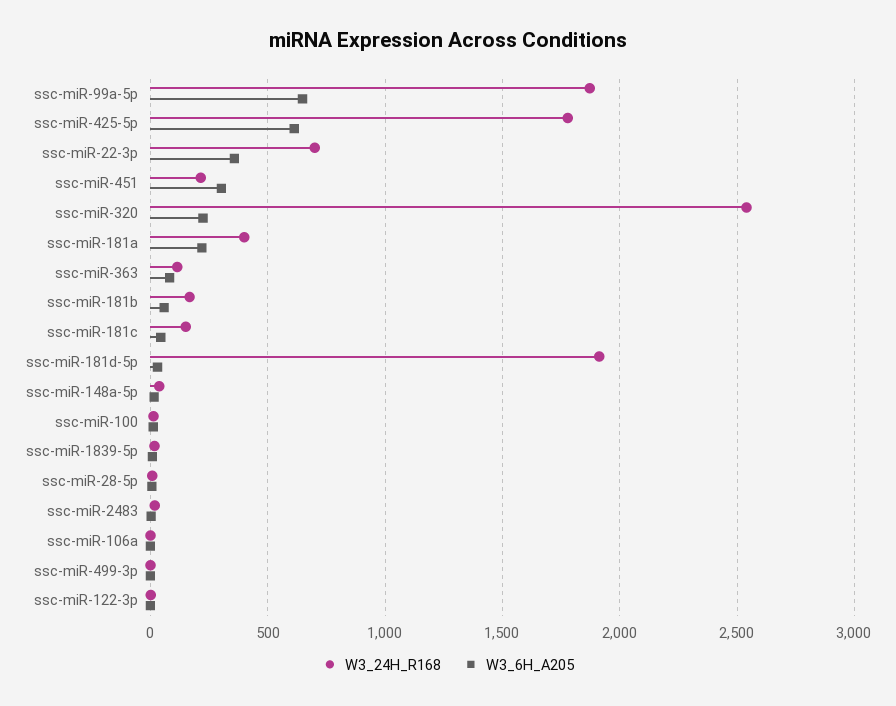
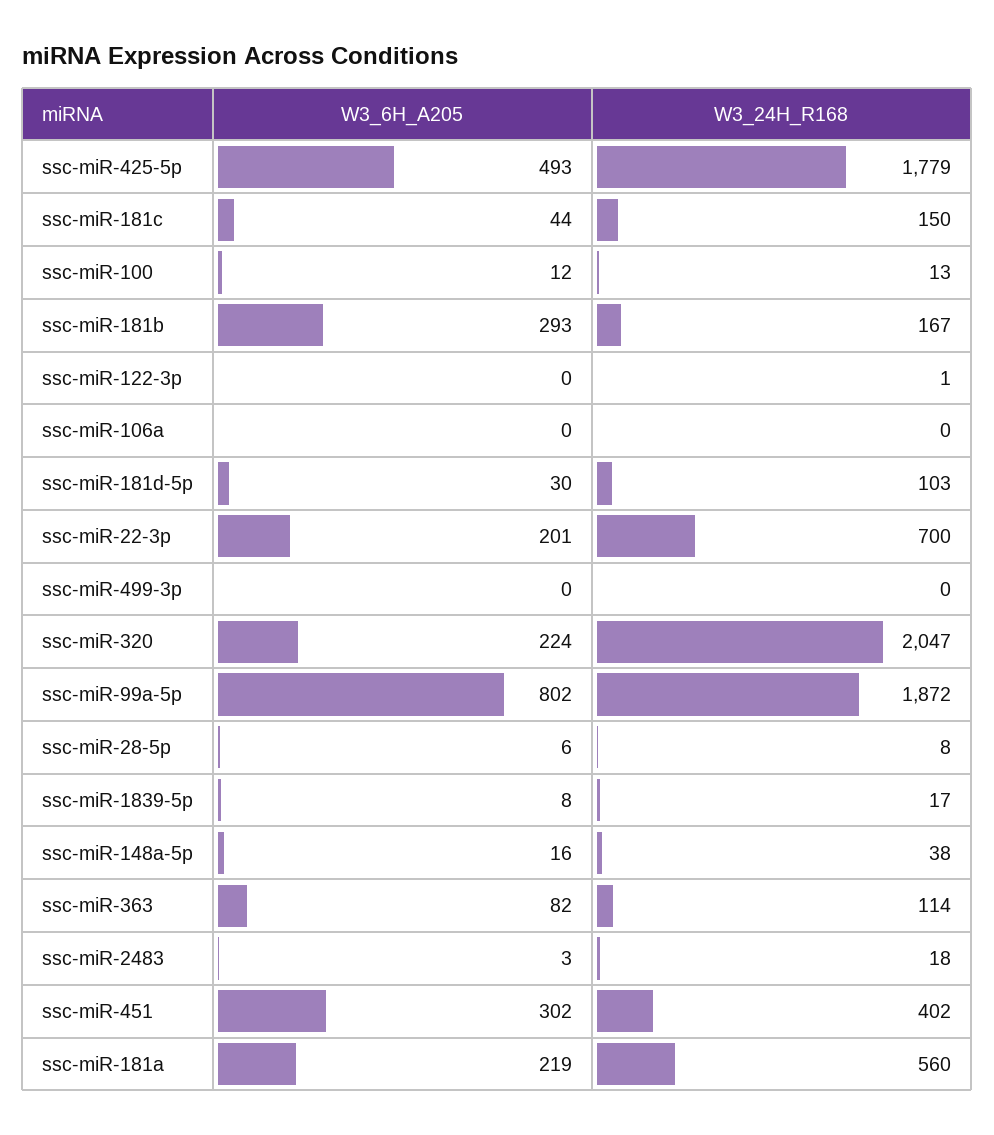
  {
    "W3_24H_R168": {
      "ssc-miR-99a-5p": 1872,
      "ssc-miR-425-5p": 1779,
      "ssc-miR-22-3p": 700,
-     "ssc-miR-451": 200,
+     "ssc-miR-451": 402,
-     "ssc-miR-320": 2550,
+     "ssc-miR-320": 2047,
-     "ssc-miR-181a": 400,
+     "ssc-miR-181a": 560,
      "ssc-miR-363": 114,
      "ssc-miR-181b": 167,
      "ssc-miR-181c": 150,
-     "ssc-miR-181d-5p": 1900,
+     "ssc-miR-181d-5p": 103,
      "ssc-miR-148a-5p": 38,
      "ssc-miR-100": 13,
      "ssc-miR-1839-5p": 17,
      "ssc-miR-28-5p": 8,
      "ssc-miR-2483": 18,
      "ssc-miR-106a": 0,
      "ssc-miR-499-3p": 0,
      "ssc-miR-122-3p": 1
    },
    "W3_6H_A205": {
-     "ssc-miR-99a-5p": 650,
+     "ssc-miR-99a-5p": 802,
-     "ssc-miR-425-5p": 600,
+     "ssc-miR-425-5p": 493,
-     "ssc-miR-22-3p": 350,
+     "ssc-miR-22-3p": 201,
      "ssc-miR-451": 302,
      "ssc-miR-320": 224,
      "ssc-miR-181a": 219,
      "ssc-miR-363": 82,
-     "ssc-miR-181b": 50,
+     "ssc-miR-181b": 293,
      "ssc-miR-181c": 44,
      "ssc-miR-181d-5p": 30,
      "ssc-miR-148a-5p": 16,
      "ssc-miR-100": 12,
      "ssc-miR-1839-5p": 8,
      "ssc-miR-28-5p": 6,
      "ssc-miR-2483": 3,
      "ssc-miR-106a": 0,
      "ssc-miR-499-3p": 0,
      "ssc-miR-122-3p": 0
    }
  }

